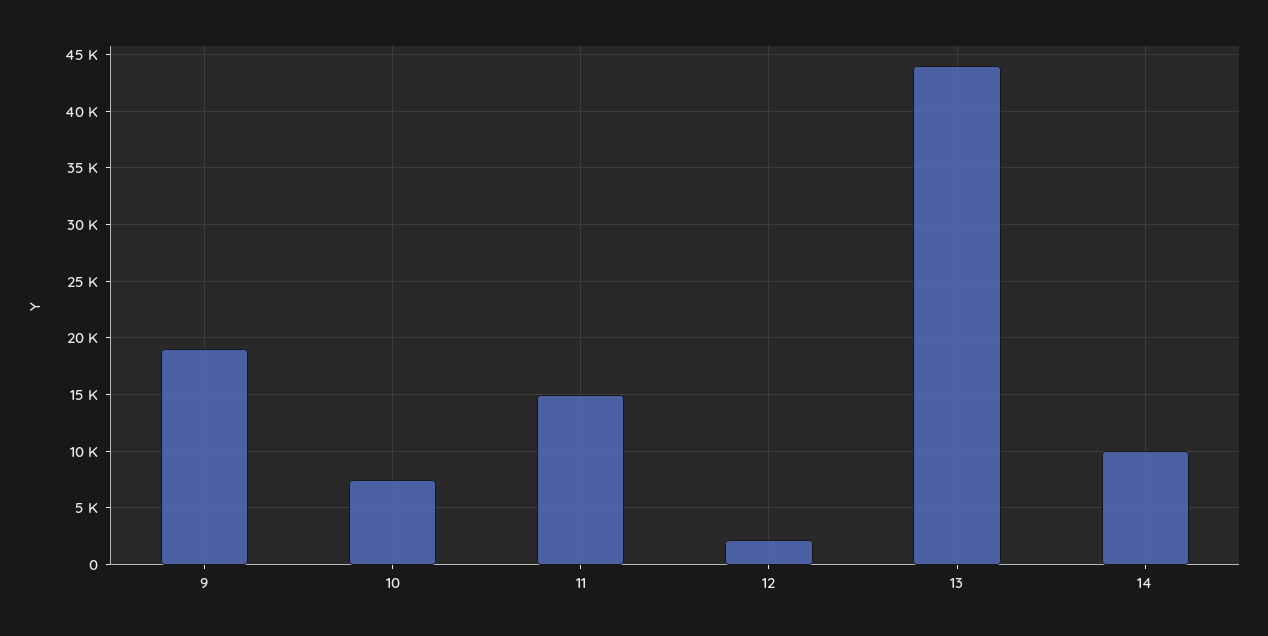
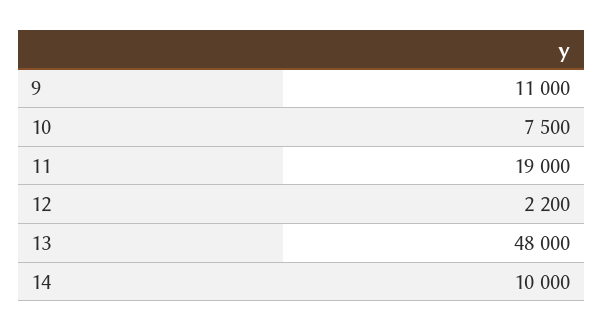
  {
-   "9": 19000,
+   "9": 11000,
    "10": 7500,
-   "11": 15000,
+   "11": 19000,
    "12": 2200,
-   "13": 44000,
+   "13": 48000,
    "14": 10000
  }

